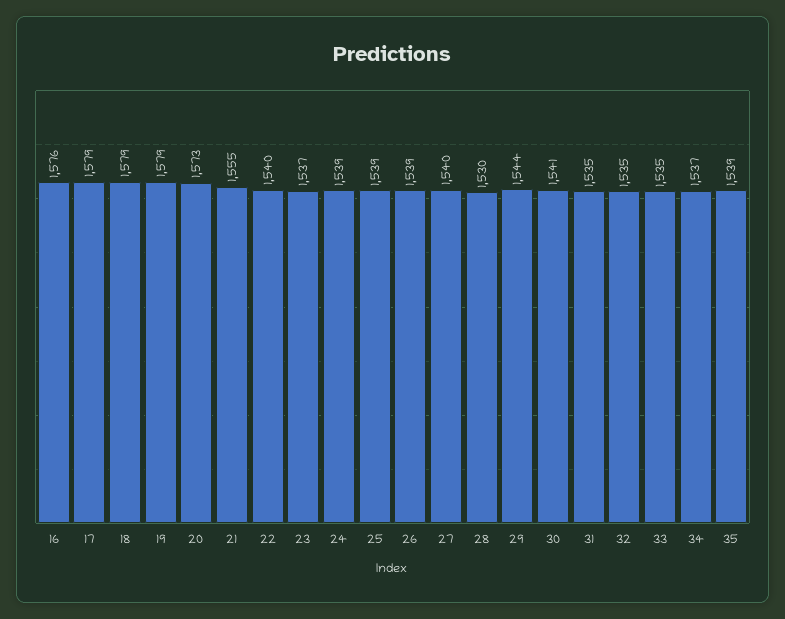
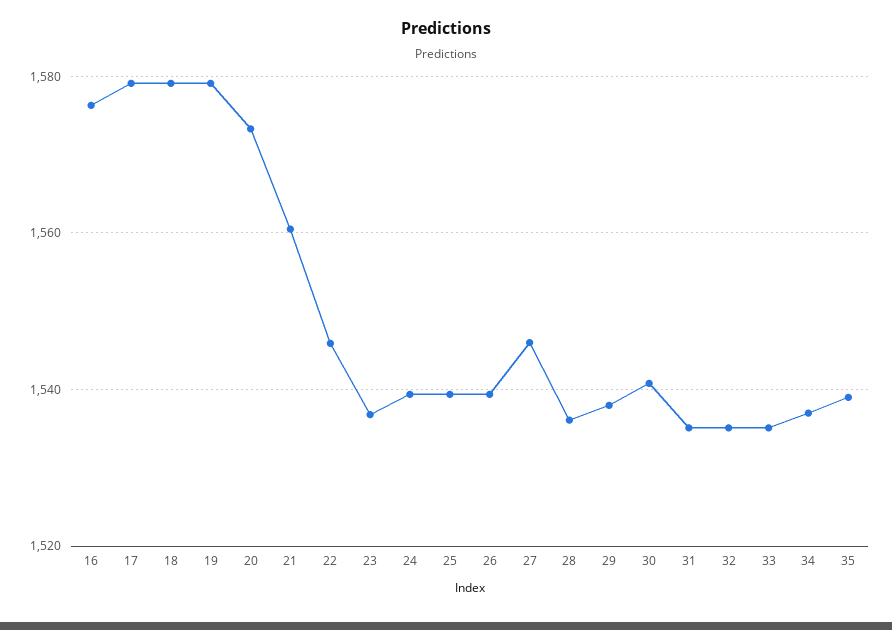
  {
    "16": 1576,
    "17": 1579,
    "18": 1579,
    "19": 1579,
    "20": 1573,
-   "21": 1555,
+   "21": 1560,
-   "22": 1540,
+   "22": 1546,
    "23": 1537,
    "24": 1539,
    "25": 1539,
    "26": 1539,
-   "27": 1540,
+   "27": 1546,
-   "28": 1530,
+   "28": 1536,
-   "29": 1544,
+   "29": 1538,
    "30": 1541,
    "31": 1535,
    "32": 1535,
    "33": 1535,
    "34": 1537,
    "35": 1539
  }

